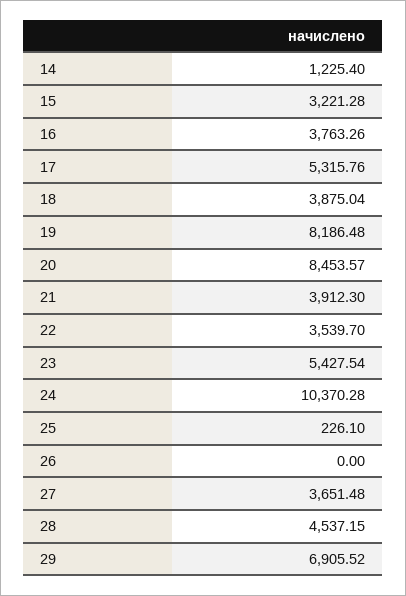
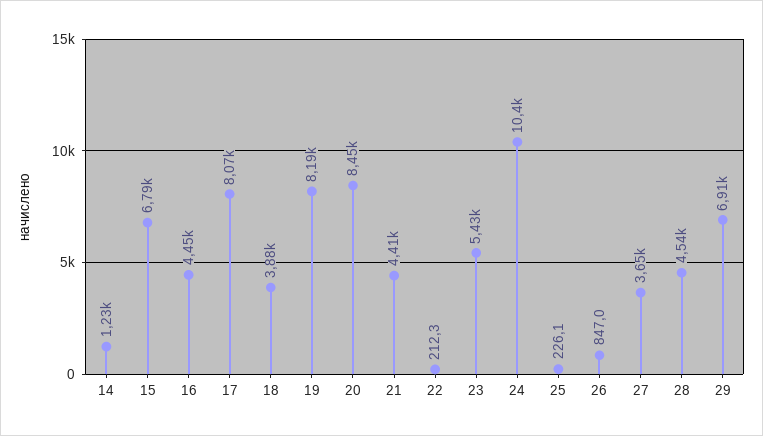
  {
    "14": 1225.4,
-   "15": 3221.28,
+   "15": 6790,
-   "16": 3763.26,
+   "16": 4450,
-   "17": 5315.76,
+   "17": 8070,
    "18": 3875.04,
    "19": 8186.48,
    "20": 8453.57,
-   "21": 3912.3,
+   "21": 4410,
-   "22": 3539.7,
+   "22": 212.3,
    "23": 5427.54,
    "24": 10370.28,
    "25": 226.1,
-   "26": 0,
+   "26": 847,
    "27": 3651.48,
    "28": 4537.15,
    "29": 6905.52
  }

